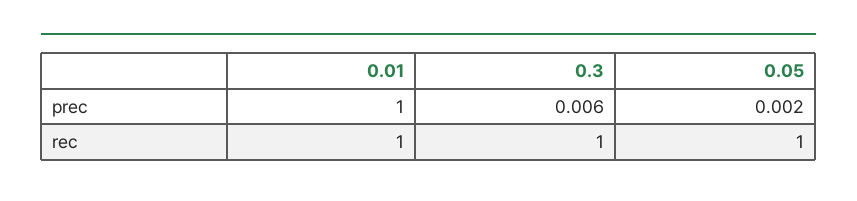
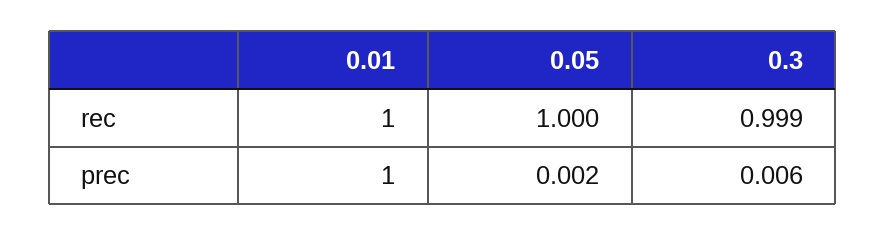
  {
    "0.01": {
      "prec": 1,
      "rec": 1
    },
    "0.3": {
      "prec": 0.006,
-     "rec": 1
+     "rec": 0.999
    },
    "0.05": {
      "prec": 0.002,
      "rec": 1
    }
  }

